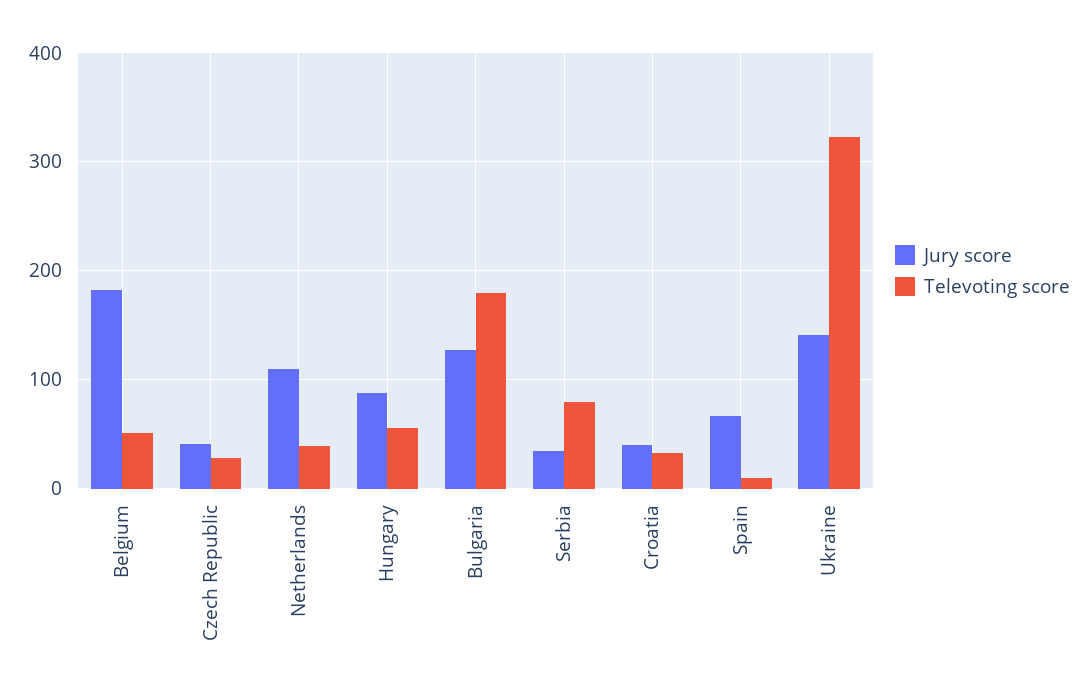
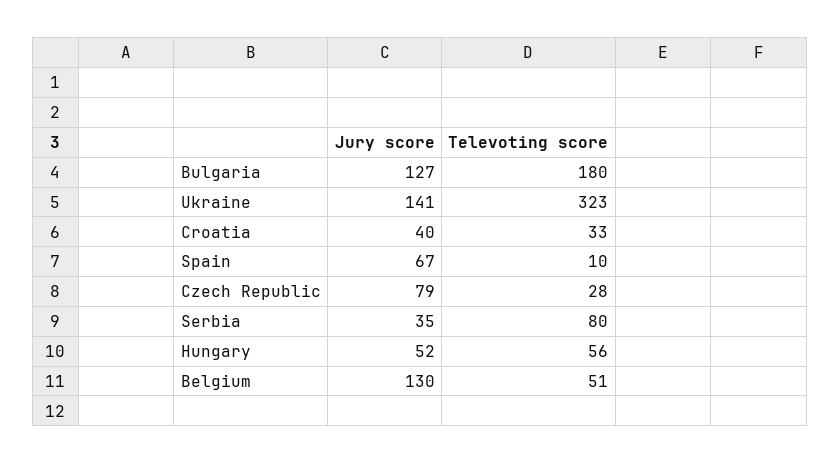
  {
    "Jury score": {
-     "Belgium": 180,
+     "Belgium": 130,
-     "Czech Republic": 40,
+     "Czech Republic": 79,
-     "Netherlands": 110,
-     "Hungary": 90,
+     "Hungary": 52,
      "Bulgaria": 127,
      "Serbia": 35,
      "Croatia": 40,
      "Spain": 67,
      "Ukraine": 141
    },
    "Televoting score": {
      "Belgium": 51,
      "Czech Republic": 28,
-     "Netherlands": 40,
      "Hungary": 56,
      "Bulgaria": 180,
      "Serbia": 80,
      "Croatia": 33,
      "Spain": 10,
      "Ukraine": 323
    }
  }

